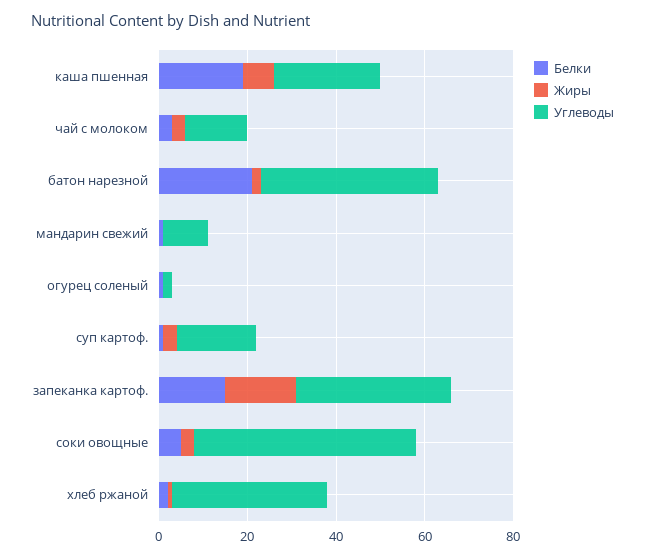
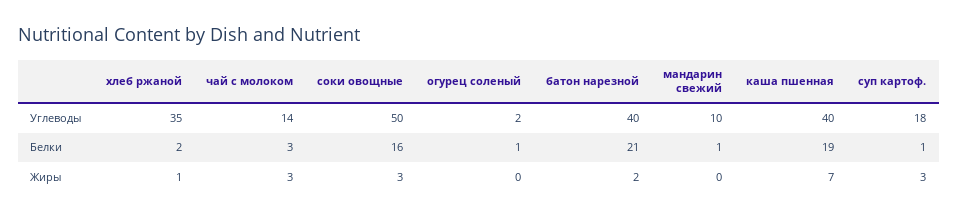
  {
    "Белки": {
      "каша пшенная": 19,
      "чай с молоком": 3,
      "батон нарезной": 21,
      "мандарин свежий": 1,
      "огурец соленый": 1,
      "суп картоф.": 1,
-     "запеканка картоф.": 15,
-     "соки овощные": 5,
+     "соки овощные": 16,
      "хлеб ржаной": 2
    },
    "Жиры": {
      "каша пшенная": 7,
      "чай с молоком": 3,
      "батон нарезной": 2,
      "мандарин свежий": 0,
      "огурец соленый": 0,
      "суп картоф.": 3,
-     "запеканка картоф.": 15,
      "соки овощные": 3,
      "хлеб ржаной": 1
    },
    "Углеводы": {
-     "каша пшенная": 25,
+     "каша пшенная": 40,
      "чай с молоком": 14,
      "батон нарезной": 40,
      "мандарин свежий": 10,
      "огурец соленый": 2,
      "суп картоф.": 18,
-     "запеканка картоф.": 35,
      "соки овощные": 50,
      "хлеб ржаной": 35
    }
  }

